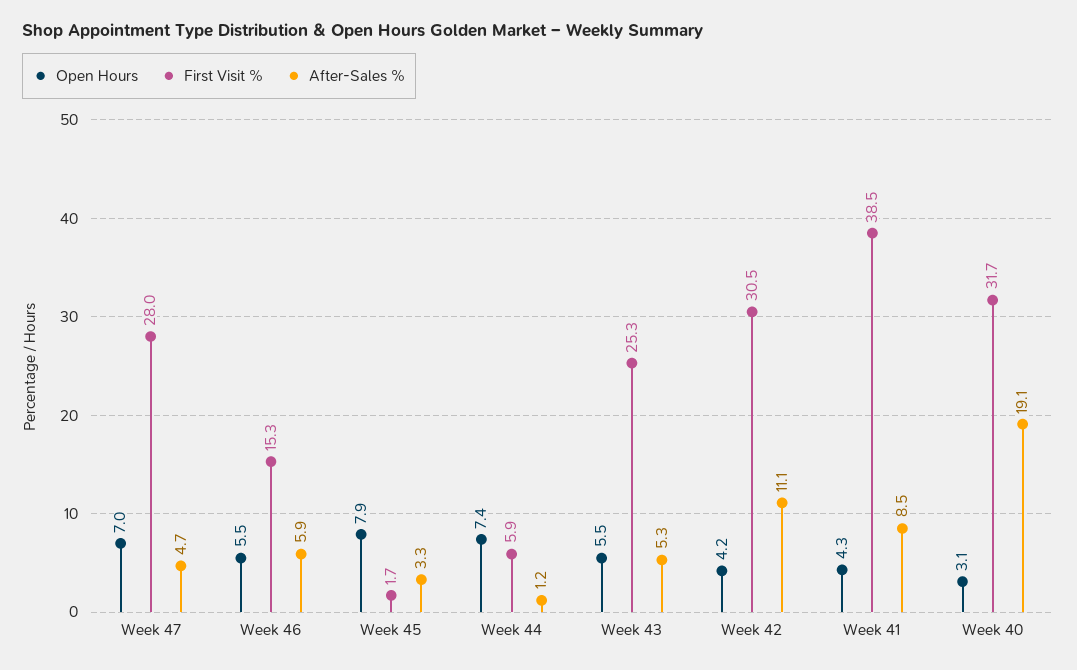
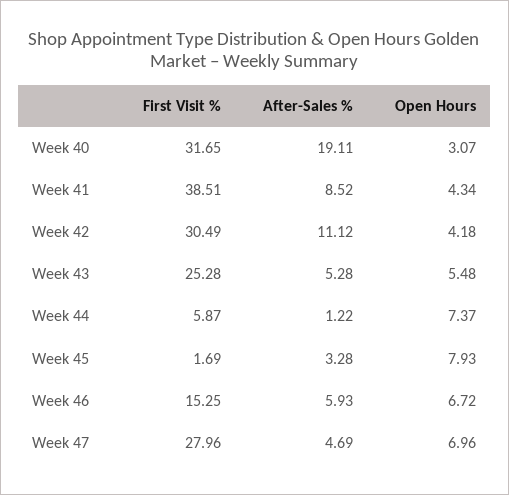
  {
    "Open Hours": {
      "Week 47": 6.96,
-     "Week 46": 5.5,
+     "Week 46": 6.72,
      "Week 45": 7.93,
      "Week 44": 7.37,
      "Week 43": 5.48,
      "Week 42": 4.18,
      "Week 41": 4.34,
      "Week 40": 3.07
    },
    "First Visit %": {
      "Week 47": 27.96,
      "Week 46": 15.25,
      "Week 45": 1.69,
      "Week 44": 5.87,
      "Week 43": 25.28,
      "Week 42": 30.49,
      "Week 41": 38.51,
      "Week 40": 31.65
    },
    "After-Sales %": {
      "Week 47": 4.69,
      "Week 46": 5.93,
      "Week 45": 3.28,
      "Week 44": 1.22,
      "Week 43": 5.28,
      "Week 42": 11.12,
      "Week 41": 8.52,
      "Week 40": 19.11
    }
  }

